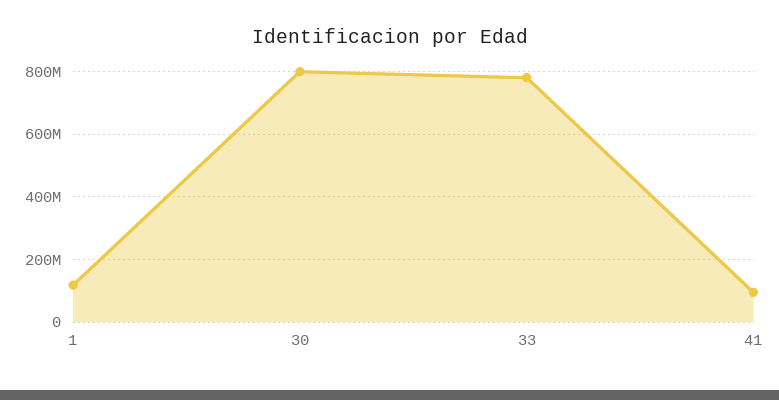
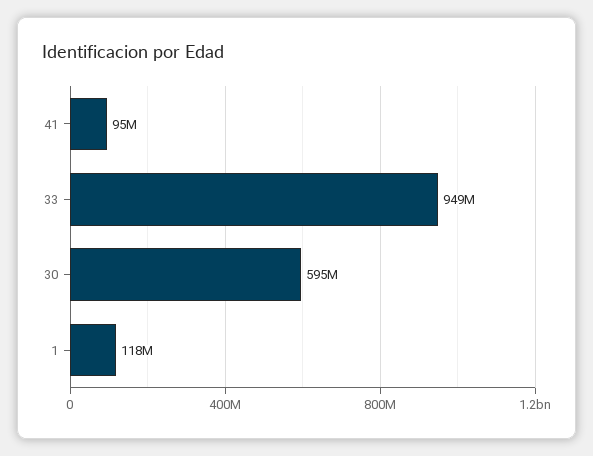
  {
    "1": 118000000,
-   "30": 800000000,
+   "30": 595000000,
-   "33": 780000000,
+   "33": 949000000,
    "41": 95000000
  }

